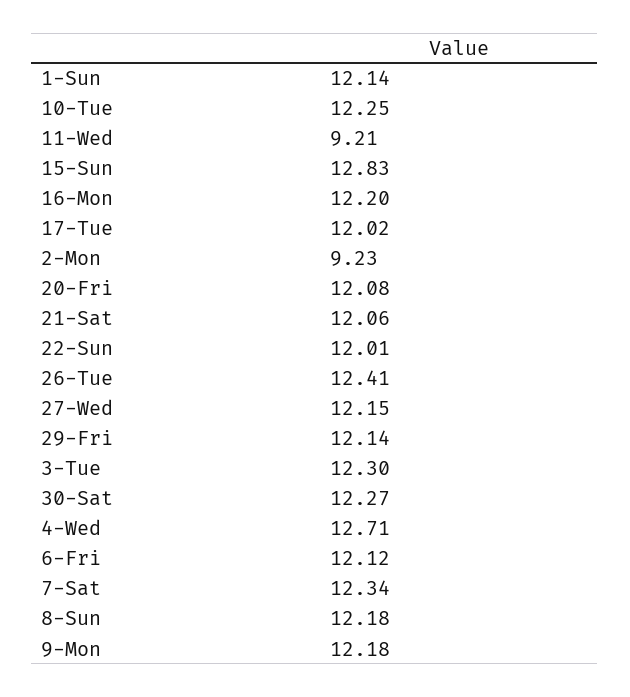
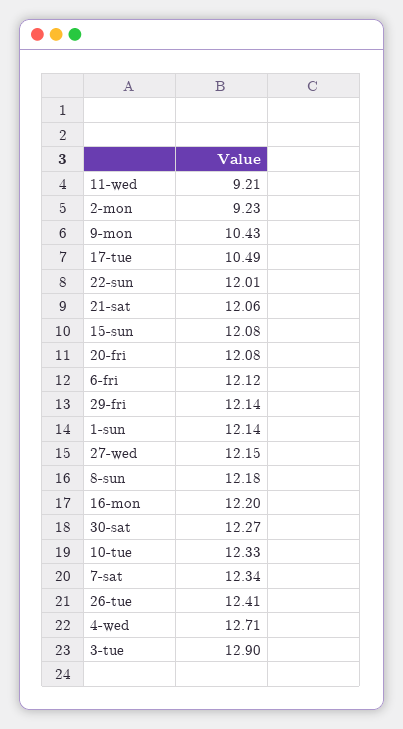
  {
    "1-Sun": 12.14,
-   "10-Tue": 12.25,
+   "10-Tue": 12.33,
    "11-Wed": 9.21,
-   "15-Sun": 12.83,
+   "15-Sun": 12.08,
    "16-Mon": 12.2,
-   "17-Tue": 12.02,
+   "17-Tue": 10.49,
    "2-Mon": 9.23,
    "20-Fri": 12.08,
    "21-Sat": 12.06,
    "22-Sun": 12.01,
    "26-Tue": 12.41,
    "27-Wed": 12.15,
    "29-Fri": 12.14,
-   "3-Tue": 12.3,
+   "3-Tue": 12.9,
    "30-Sat": 12.27,
    "4-Wed": 12.71,
    "6-Fri": 12.12,
    "7-Sat": 12.34,
    "8-Sun": 12.18,
-   "9-Mon": 12.18
+   "9-Mon": 10.43
  }

